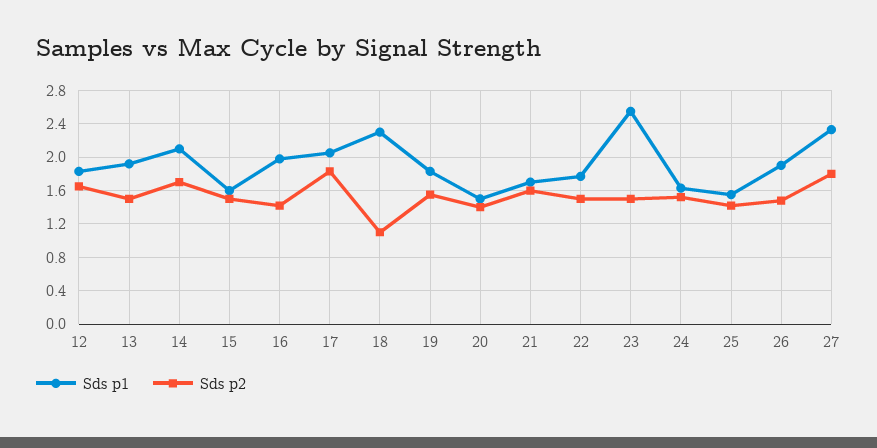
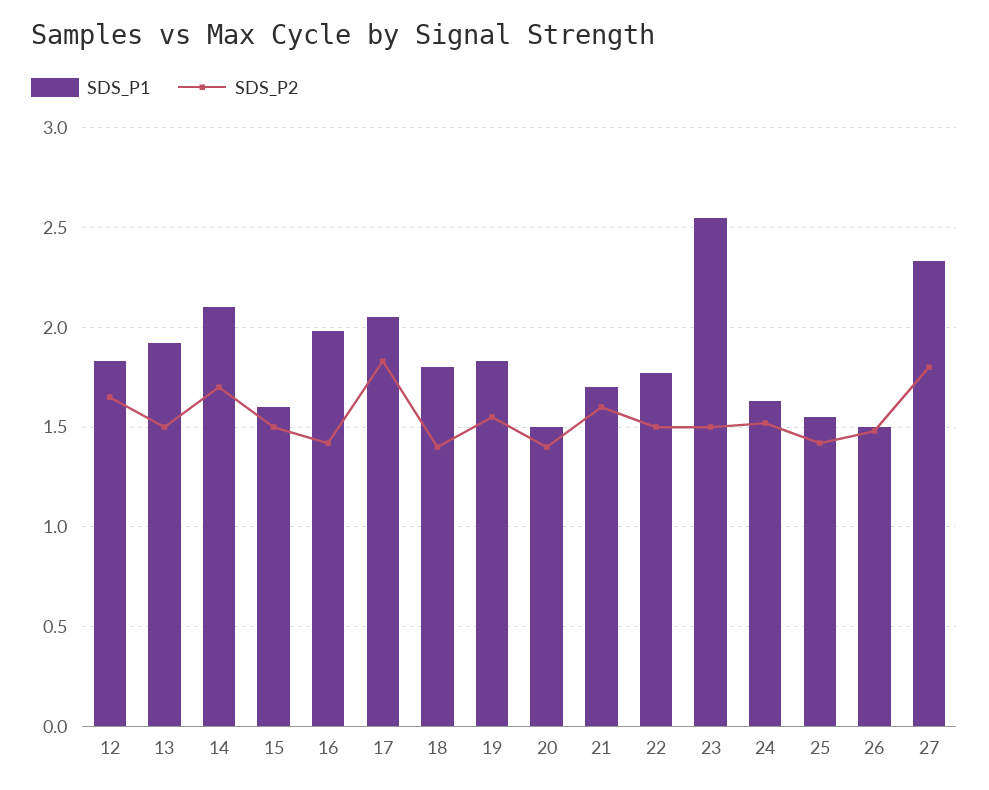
  {
    "Sds p1": {
      "12": 1.85,
      "13": 1.9,
      "14": 2.1,
      "15": 1.6,
      "16": 2,
      "17": 2.05,
-     "18": 2.3,
+     "18": 1.8,
      "19": 1.85,
      "20": 1.5,
      "21": 1.7,
      "22": 1.75,
      "23": 2.55,
      "24": 1.65,
      "25": 1.55,
-     "26": 1.9,
+     "26": 1.5,
      "27": 2.35
    },
    "Sds p2": {
      "12": 1.65,
      "13": 1.5,
      "14": 1.7,
      "15": 1.5,
      "16": 1.4,
      "17": 1.85,
-     "18": 1.1,
+     "18": 1.4,
      "19": 1.55,
      "20": 1.4,
      "21": 1.6,
      "22": 1.5,
      "23": 1.5,
      "24": 1.5,
      "25": 1.4,
      "26": 1.5,
      "27": 1.8
    }
  }

